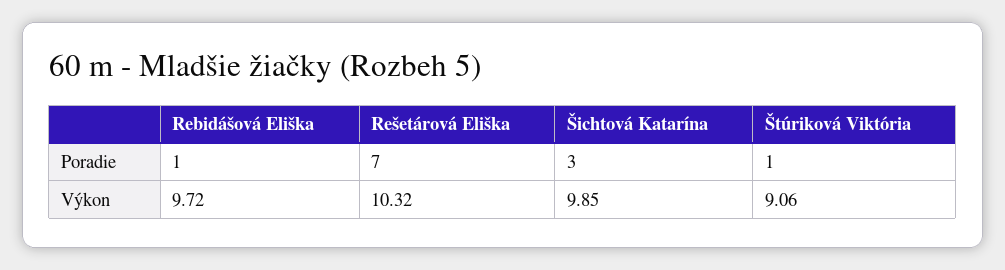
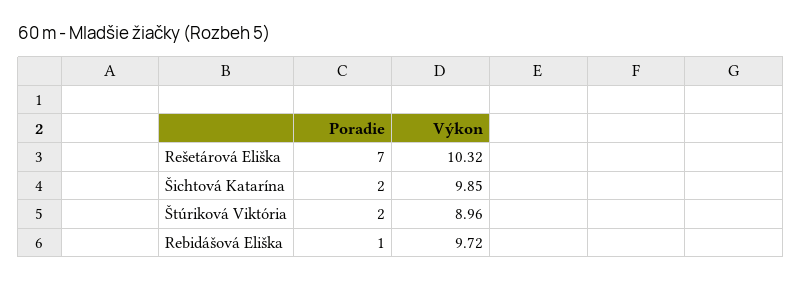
  {
    "Rebidášová Eliška": {
      "Poradie": 1,
      "Výkon": 9.72
    },
    "Rešetárová Eliška": {
      "Poradie": 7,
      "Výkon": 10.32
    },
    "Šichtová Katarína": {
-     "Poradie": 3,
+     "Poradie": 2,
      "Výkon": 9.85
    },
    "Štúriková Viktória": {
-     "Poradie": 1,
+     "Poradie": 2,
-     "Výkon": 9.06
+     "Výkon": 8.96
    }
  }

